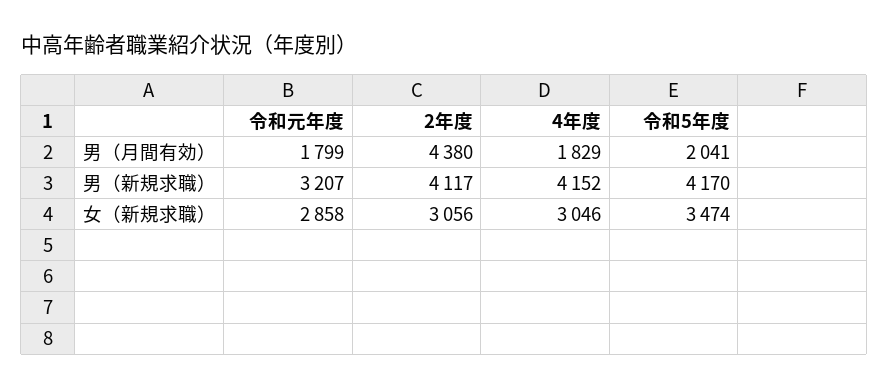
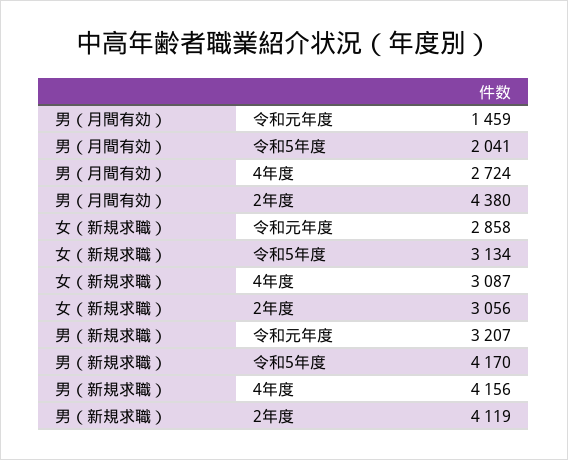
  {
    "令和元年度": {
-     "男（月間有効）": 1799,
+     "男（月間有効）": 1459,
      "男（新規求職）": 3207,
      "女（新規求職）": 2858
    },
    "2年度": {
      "男（月間有効）": 4380,
-     "男（新規求職）": 4117,
+     "男（新規求職）": 4119,
      "女（新規求職）": 3056
    },
    "4年度": {
-     "男（月間有効）": 1829,
+     "男（月間有効）": 2724,
-     "男（新規求職）": 4152,
+     "男（新規求職）": 4156,
-     "女（新規求職）": 3046
+     "女（新規求職）": 3087
    },
    "令和5年度": {
      "男（月間有効）": 2041,
      "男（新規求職）": 4170,
-     "女（新規求職）": 3474
+     "女（新規求職）": 3134
    }
  }

